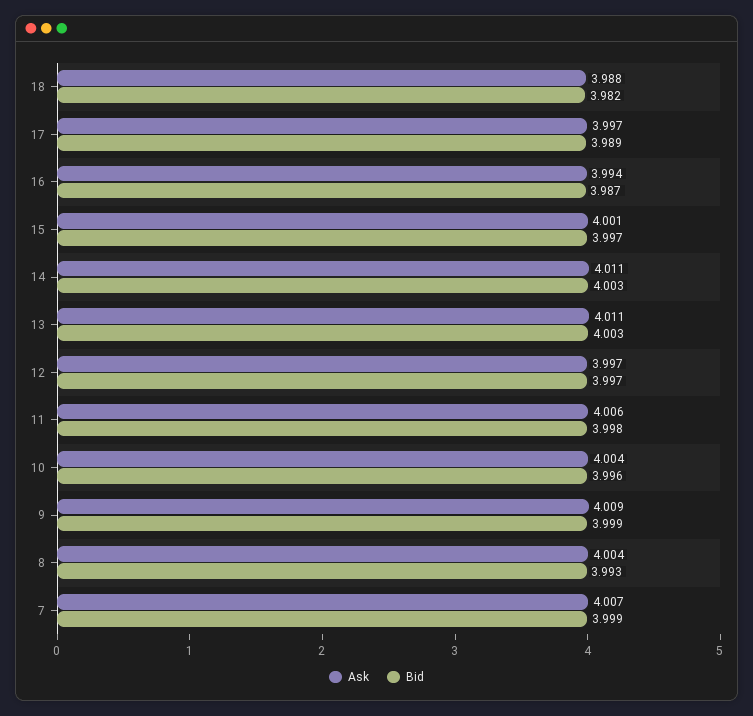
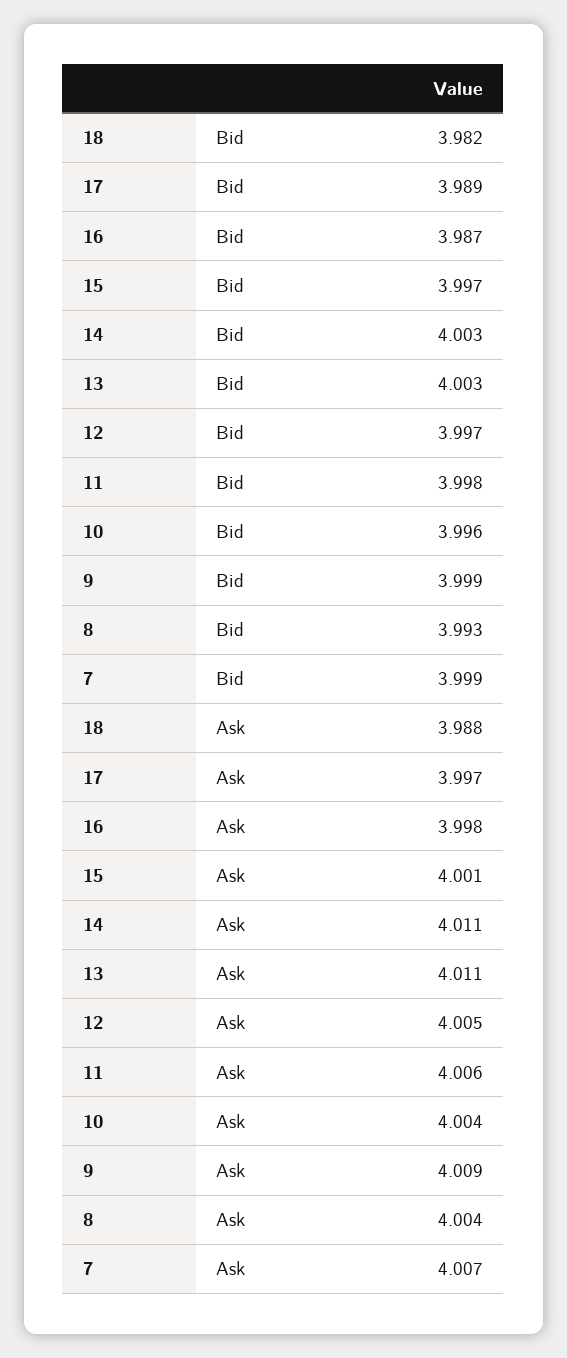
  {
    "Ask": {
      "18": 3.988,
      "17": 3.997,
-     "16": 3.994,
+     "16": 3.998,
      "15": 4.001,
      "14": 4.011,
      "13": 4.011,
-     "12": 3.997,
+     "12": 4.005,
      "11": 4.006,
      "10": 4.004,
      "9": 4.009,
      "8": 4.004,
      "7": 4.007
    },
    "Bid": {
      "18": 3.982,
      "17": 3.989,
      "16": 3.987,
      "15": 3.997,
      "14": 4.003,
      "13": 4.003,
      "12": 3.997,
      "11": 3.998,
      "10": 3.996,
      "9": 3.999,
      "8": 3.993,
      "7": 3.999
    }
  }

